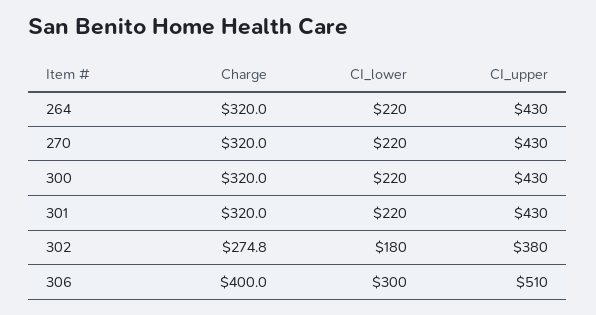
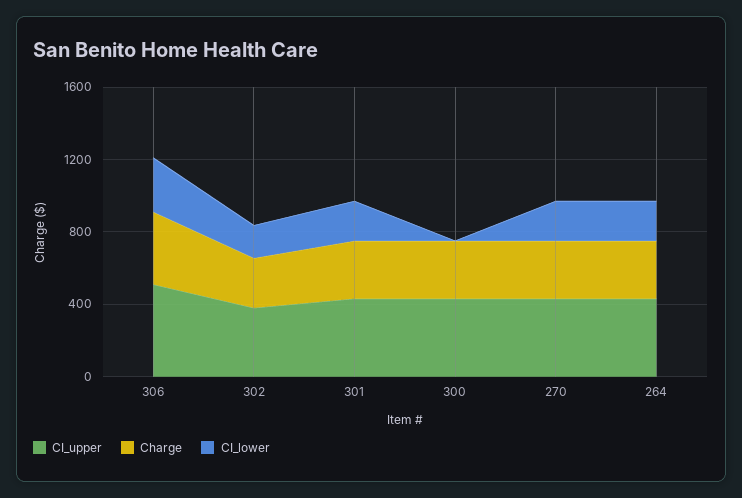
  {
    "Charge": {
      "264": 320,
      "270": 320,
      "300": 320,
      "301": 320,
      "302": 274.8,
      "306": 400
    },
    "CI_lower": {
      "264": 220,
      "270": 220,
-     "300": 220,
+     "300": 0,
      "301": 220,
      "302": 180,
      "306": 300
    },
    "CI_upper": {
      "264": 430,
      "270": 430,
      "300": 430,
      "301": 430,
      "302": 380,
      "306": 510
    }
  }

